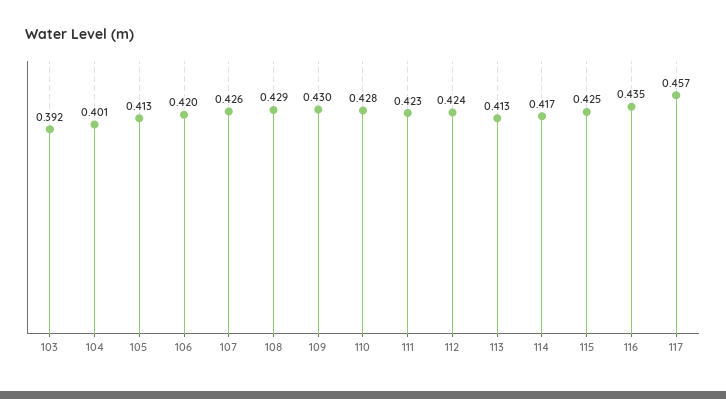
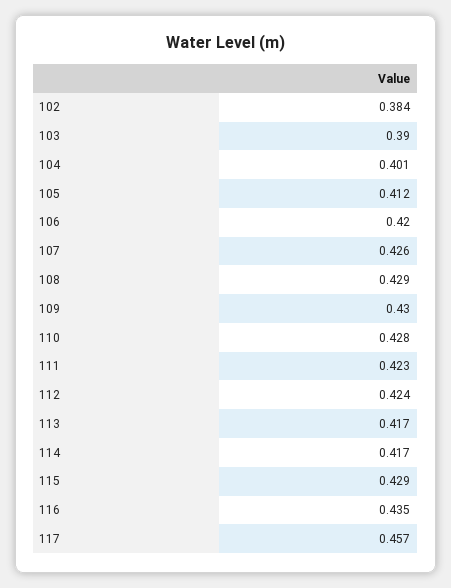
  {
-   "103": 0.392,
+   "103": 0.39,
    "104": 0.401,
-   "105": 0.413,
+   "105": 0.412,
    "106": 0.42,
    "107": 0.426,
    "108": 0.429,
    "109": 0.43,
    "110": 0.428,
    "111": 0.423,
    "112": 0.424,
-   "113": 0.413,
+   "113": 0.417,
    "114": 0.417,
-   "115": 0.425,
+   "115": 0.429,
    "116": 0.435,
-   "117": 0.457
+   "117": 0.457,
+   "102": 0.384
  }

